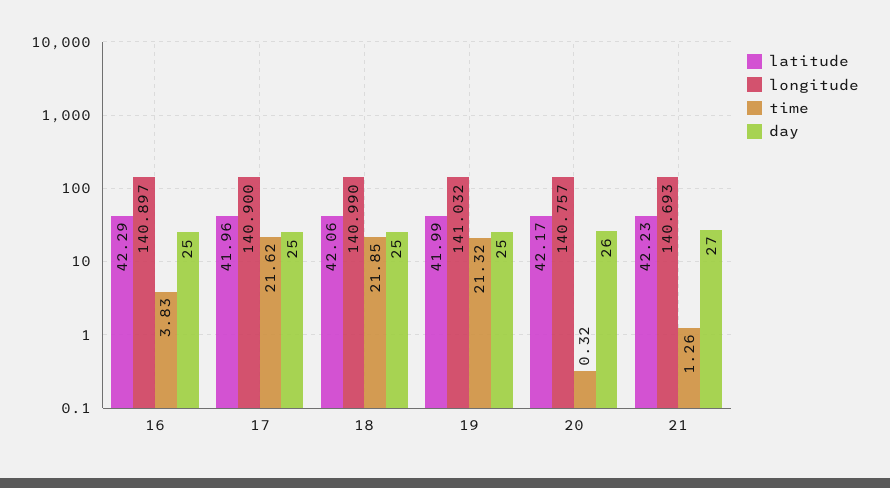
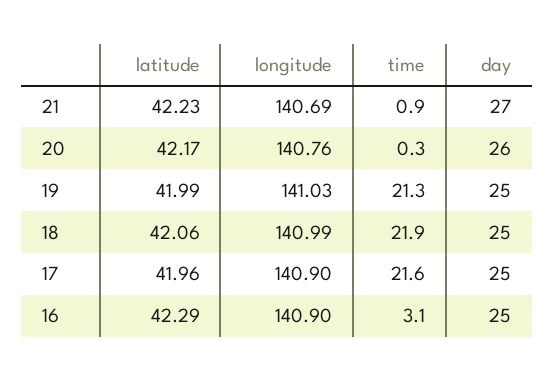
  {
    "latitude": {
      "16": 42.29,
      "17": 41.96,
      "18": 42.06,
      "19": 41.99,
      "20": 42.17,
      "21": 42.23
    },
    "longitude": {
      "16": 140.897,
      "17": 140.9,
      "18": 140.99,
      "19": 141.032,
      "20": 140.757,
      "21": 140.693
    },
    "time": {
-     "16": 3.83,
+     "16": 3.1,
      "17": 21.62,
      "18": 21.85,
      "19": 21.32,
      "20": 0.32,
-     "21": 1.26
+     "21": 0.9
    },
    "day": {
      "16": 25,
      "17": 25,
      "18": 25,
      "19": 25,
      "20": 26,
      "21": 27
    }
  }

